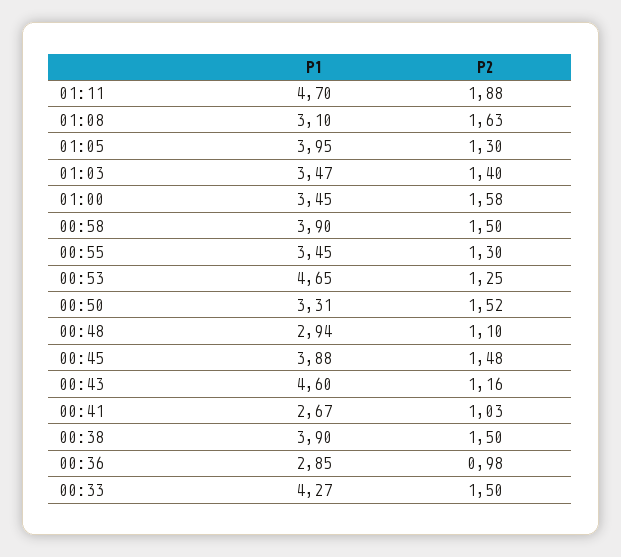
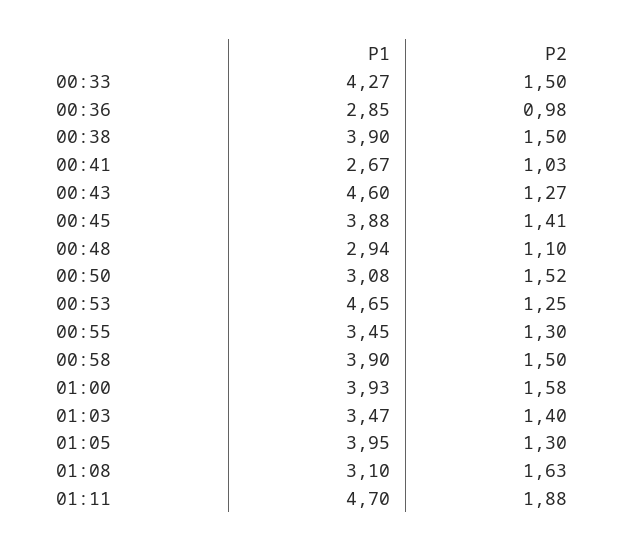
  {
    "P1": {
      "01:11": 4.7,
      "01:08": 3.1,
      "01:05": 3.95,
      "01:03": 3.47,
-     "01:00": 3.45,
+     "01:00": 3.93,
      "00:58": 3.9,
      "00:55": 3.45,
      "00:53": 4.65,
-     "00:50": 3.31,
+     "00:50": 3.08,
      "00:48": 2.94,
      "00:45": 3.88,
      "00:43": 4.6,
      "00:41": 2.67,
      "00:38": 3.9,
      "00:36": 2.85,
      "00:33": 4.27
    },
    "P2": {
      "01:11": 1.88,
      "01:08": 1.63,
      "01:05": 1.3,
      "01:03": 1.4,
      "01:00": 1.58,
      "00:58": 1.5,
      "00:55": 1.3,
      "00:53": 1.25,
      "00:50": 1.52,
      "00:48": 1.1,
-     "00:45": 1.48,
+     "00:45": 1.41,
-     "00:43": 1.16,
+     "00:43": 1.27,
      "00:41": 1.03,
      "00:38": 1.5,
      "00:36": 0.98,
      "00:33": 1.5
    }
  }

